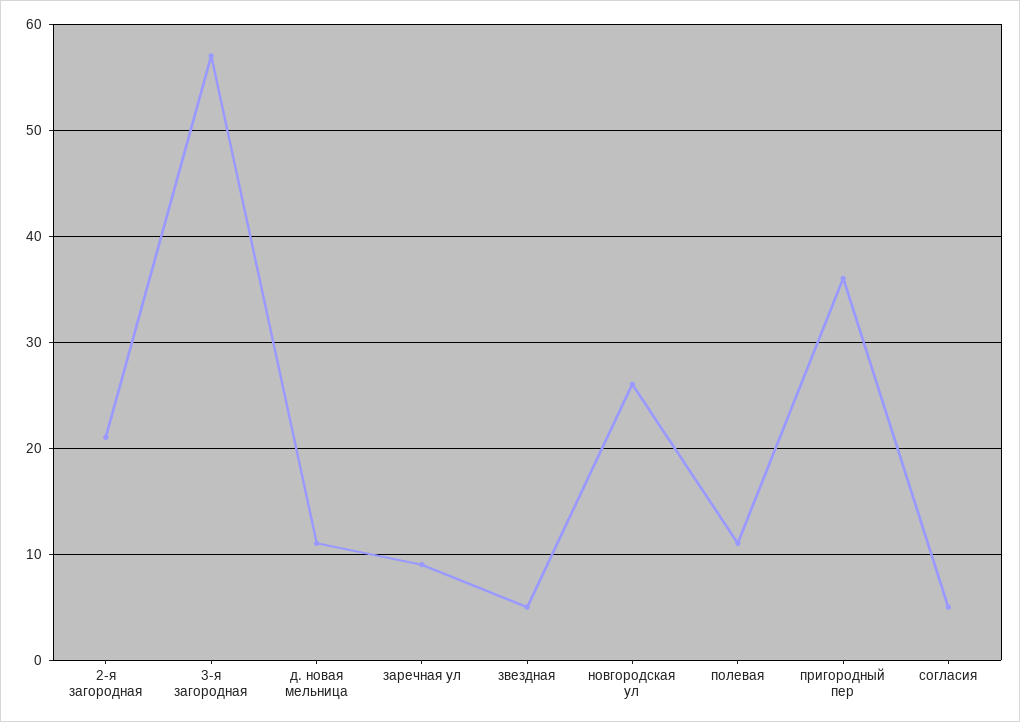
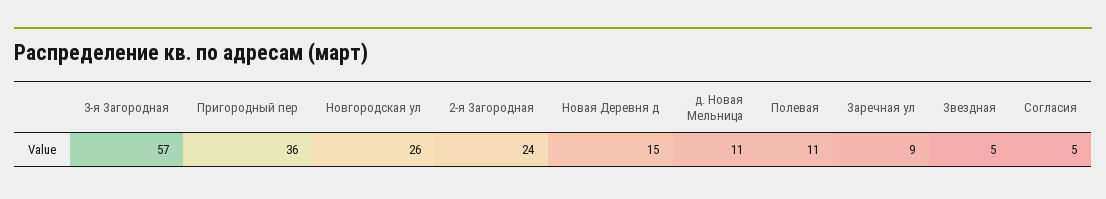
  {
-   "2-я загородная": 21,
+   "2-я загородная": 24,
    "3-я загородная": 57,
    "д. новая мельница": 11,
    "заречная ул": 9,
    "звездная": 5,
    "новгородская ул": 26,
    "полевая": 11,
    "пригородный пер": 36,
-   "согласия": 5
+   "согласия": 5,
+   "Новая Деревня д": 15
  }

